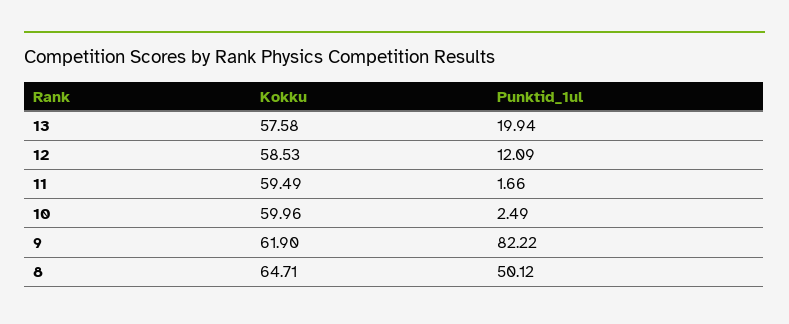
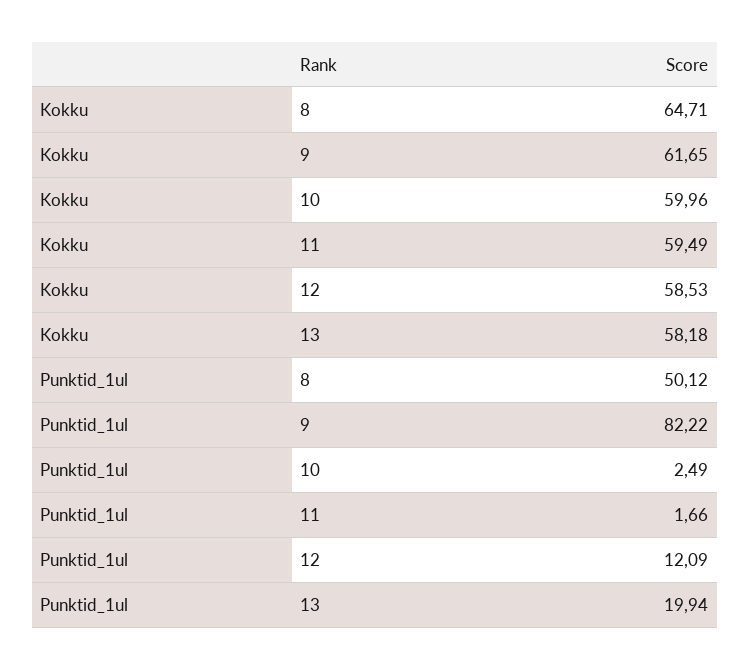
  {
    "Kokku": {
-     "13": 57.58,
+     "13": 58.18,
      "12": 58.53,
      "11": 59.49,
      "10": 59.96,
-     "9": 61.9,
+     "9": 61.65,
      "8": 64.71
    },
    "Punktid_1ul": {
      "13": 19.94,
      "12": 12.09,
      "11": 1.66,
      "10": 2.49,
      "9": 82.22,
      "8": 50.12
    }
  }

